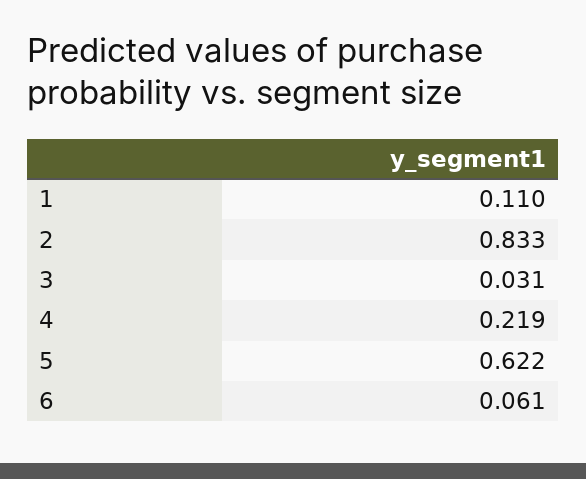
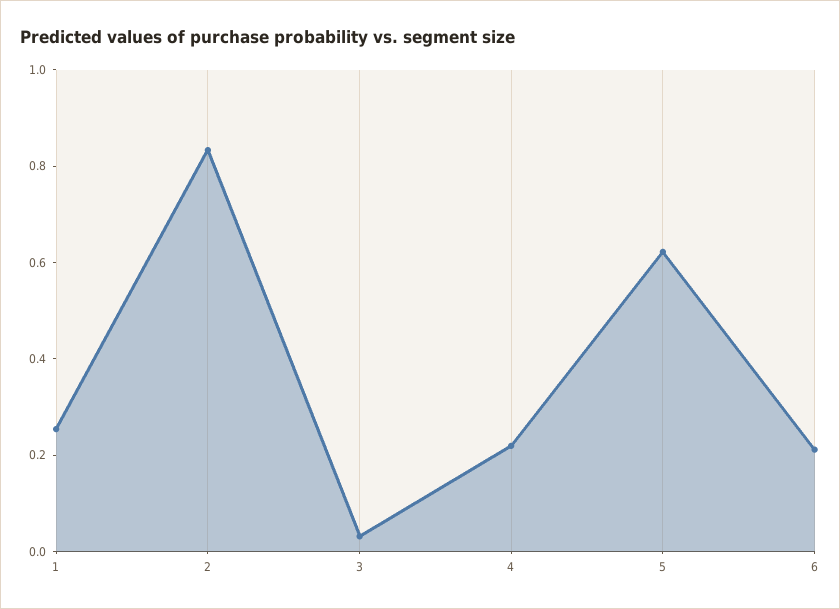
  {
-   "1": 0.11,
+   "1": 0.25,
    "2": 0.833,
    "3": 0.031,
    "4": 0.219,
    "5": 0.622,
-   "6": 0.061
+   "6": 0.2
  }

